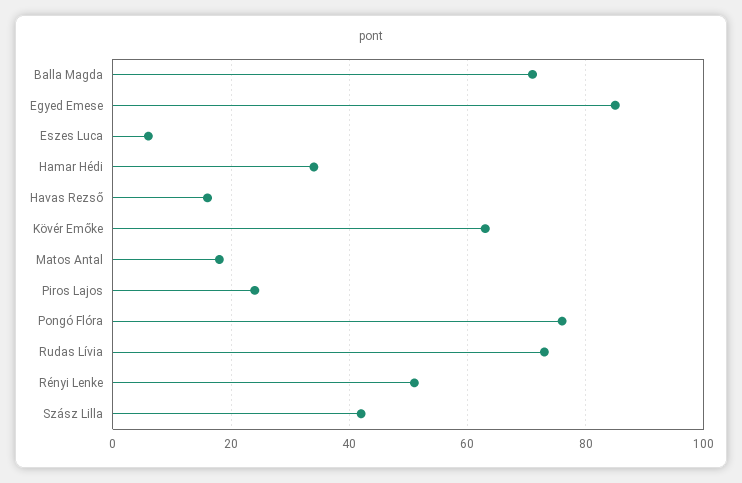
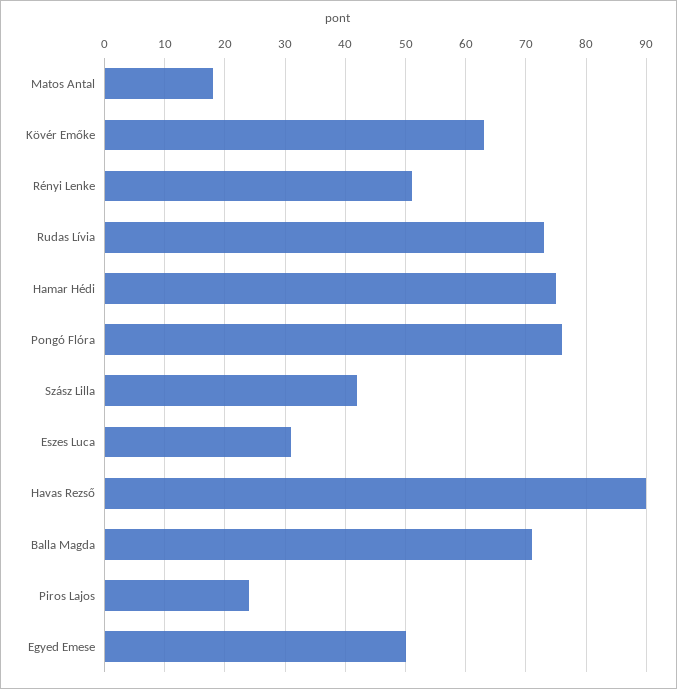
  {
    "Balla Magda": 71,
-   "Egyed Emese": 85,
+   "Egyed Emese": 50,
-   "Eszes Luca": 5,
+   "Eszes Luca": 31,
-   "Hamar Hédi": 35,
+   "Hamar Hédi": 75,
-   "Havas Rezső": 15,
+   "Havas Rezső": 90,
    "Kövér Emőke": 63,
    "Matos Antal": 18,
    "Piros Lajos": 24,
    "Pongó Flóra": 76,
    "Rudas Lívia": 73,
    "Rényi Lenke": 51,
    "Szász Lilla": 42
  }

